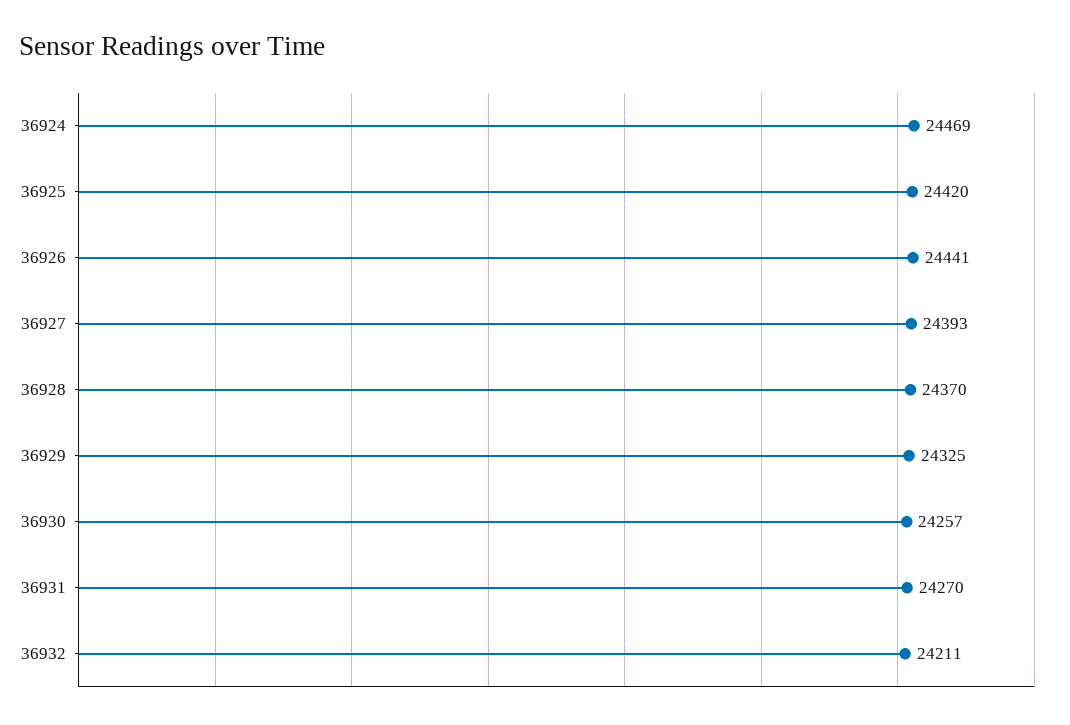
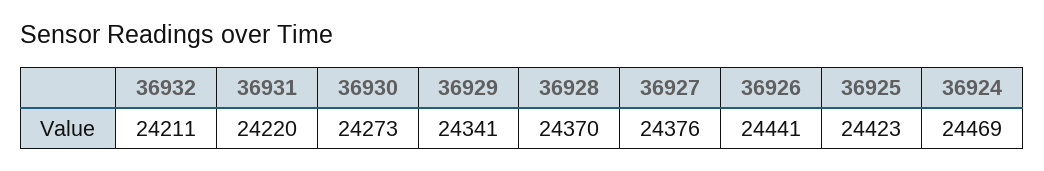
  {
    "36924": 24469,
-   "36925": 24420,
+   "36925": 24423,
    "36926": 24441,
-   "36927": 24393,
+   "36927": 24376,
    "36928": 24370,
-   "36929": 24325,
+   "36929": 24341,
-   "36930": 24257,
+   "36930": 24273,
-   "36931": 24270,
+   "36931": 24220,
    "36932": 24211
  }

